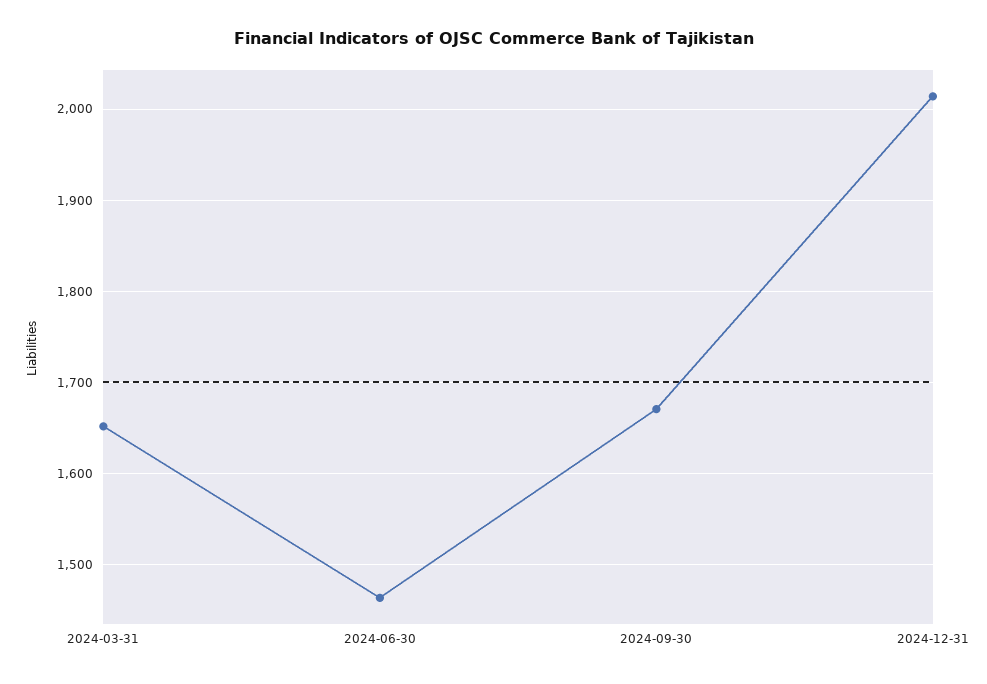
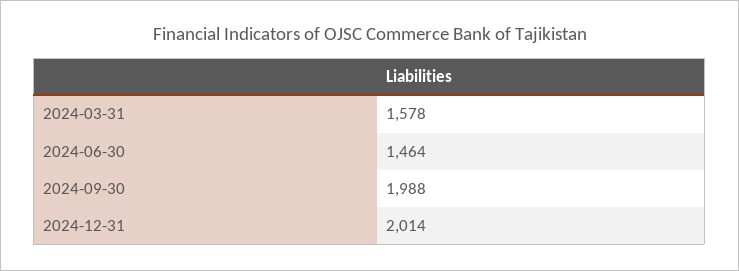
  {
-   "2024-03-31": 1650,
+   "2024-03-31": 1578,
    "2024-06-30": 1464,
-   "2024-09-30": 1670,
+   "2024-09-30": 1988,
    "2024-12-31": 2014
  }

